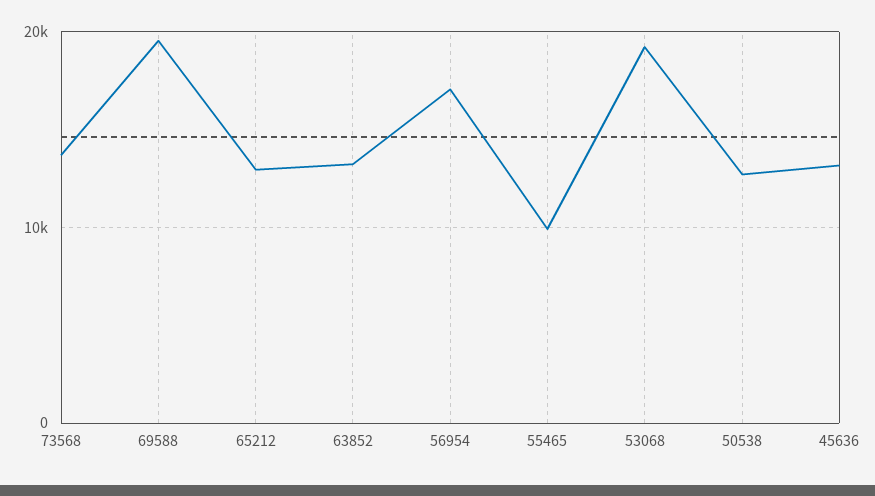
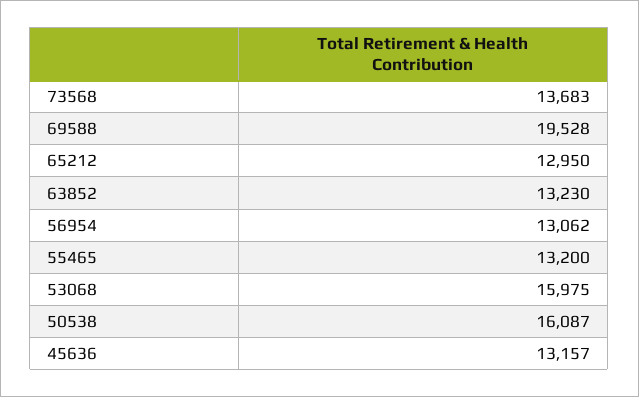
  {
    "73568": 13683,
    "69588": 19528,
    "65212": 12950,
    "63852": 13230,
-   "56954": 17000,
+   "56954": 13062,
-   "55465": 10000,
+   "55465": 13200,
-   "53068": 19000,
+   "53068": 15975,
-   "50538": 13000,
+   "50538": 16087,
    "45636": 13157
  }

